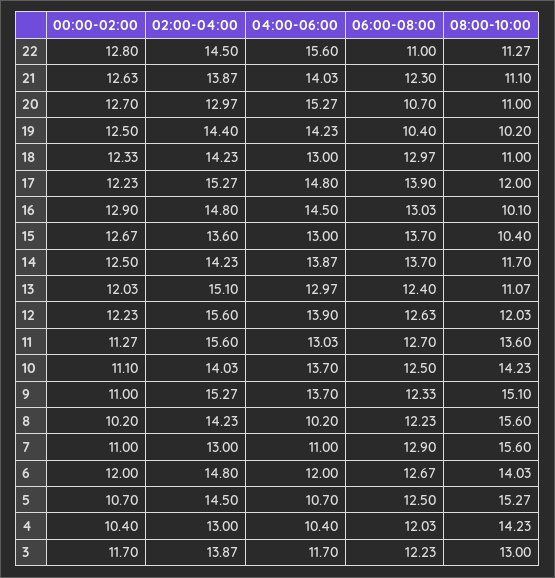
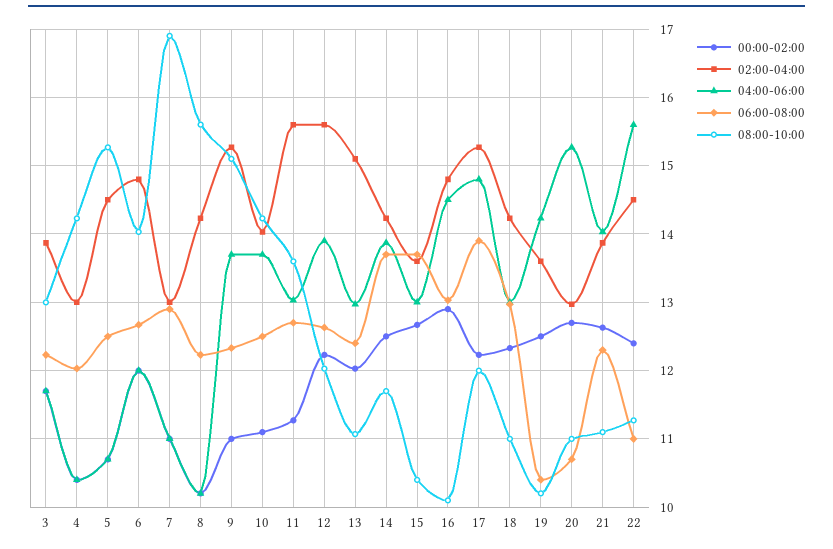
  {
    "00:00-02:00": {
-     "22": 12.8,
+     "22": 12.4,
      "21": 12.63,
      "20": 12.7,
      "19": 12.5,
      "18": 12.33,
      "17": 12.23,
      "16": 12.9,
      "15": 12.67,
      "14": 12.5,
      "13": 12.03,
      "12": 12.23,
      "11": 11.27,
      "10": 11.1,
      "9": 11,
      "8": 10.2,
      "7": 11,
      "6": 12,
      "5": 10.7,
      "4": 10.4,
      "3": 11.7
    },
    "02:00-04:00": {
      "22": 14.5,
      "21": 13.87,
      "20": 12.97,
-     "19": 14.4,
+     "19": 13.6,
      "18": 14.23,
      "17": 15.27,
      "16": 14.8,
      "15": 13.6,
      "14": 14.23,
      "13": 15.1,
      "12": 15.6,
      "11": 15.6,
      "10": 14.03,
      "9": 15.27,
      "8": 14.23,
      "7": 13,
      "6": 14.8,
      "5": 14.5,
      "4": 13,
      "3": 13.87
    },
    "04:00-06:00": {
      "22": 15.6,
      "21": 14.03,
      "20": 15.27,
      "19": 14.23,
      "18": 13,
      "17": 14.8,
      "16": 14.5,
      "15": 13,
      "14": 13.87,
      "13": 12.97,
      "12": 13.9,
      "11": 13.03,
      "10": 13.7,
      "9": 13.7,
      "8": 10.2,
      "7": 11,
      "6": 12,
      "5": 10.7,
      "4": 10.4,
      "3": 11.7
    },
    "06:00-08:00": {
      "22": 11,
      "21": 12.3,
      "20": 10.7,
      "19": 10.4,
      "18": 12.97,
      "17": 13.9,
      "16": 13.03,
      "15": 13.7,
      "14": 13.7,
      "13": 12.4,
      "12": 12.63,
      "11": 12.7,
      "10": 12.5,
      "9": 12.33,
      "8": 12.23,
      "7": 12.9,
      "6": 12.67,
      "5": 12.5,
      "4": 12.03,
      "3": 12.23
    },
    "08:00-10:00": {
      "22": 11.27,
      "21": 11.1,
      "20": 11,
      "19": 10.2,
      "18": 11,
      "17": 12,
      "16": 10.1,
      "15": 10.4,
      "14": 11.7,
      "13": 11.07,
      "12": 12.03,
      "11": 13.6,
      "10": 14.23,
      "9": 15.1,
      "8": 15.6,
-     "7": 15.6,
+     "7": 16.9,
      "6": 14.03,
      "5": 15.27,
      "4": 14.23,
      "3": 13
    }
  }

